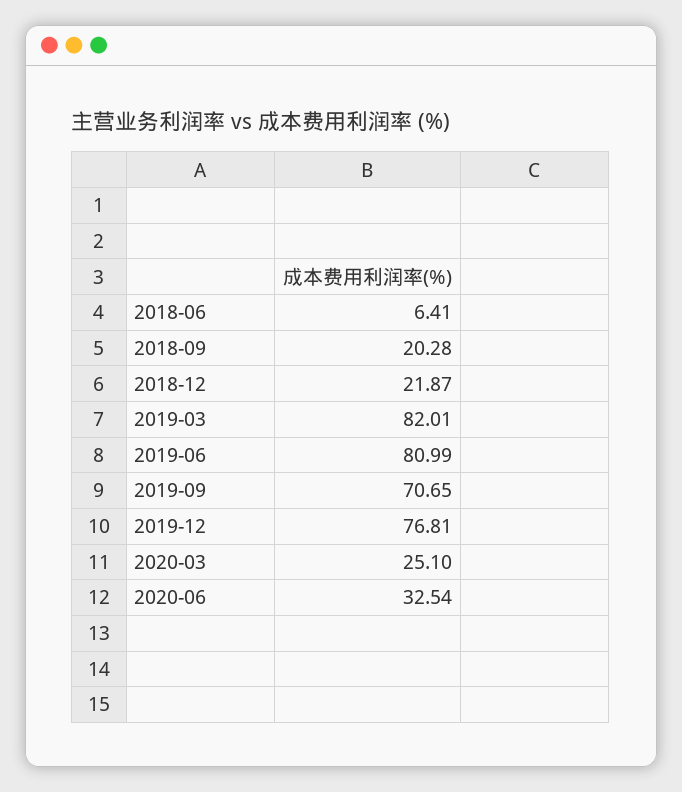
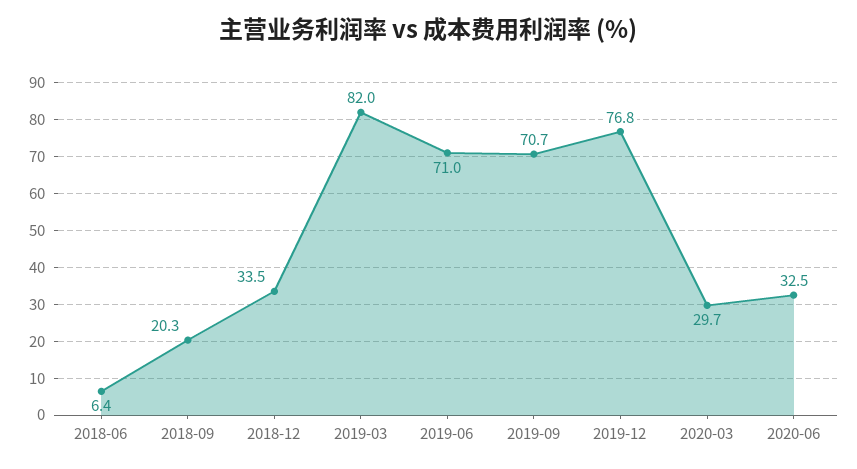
  {
    "2018-06": 6.41,
    "2018-09": 20.28,
-   "2018-12": 21.87,
+   "2018-12": 33.5,
    "2019-03": 82.01,
-   "2019-06": 80.99,
+   "2019-06": 71,
    "2019-09": 70.65,
    "2019-12": 76.81,
-   "2020-03": 25.1,
+   "2020-03": 29.7,
    "2020-06": 32.54
  }

